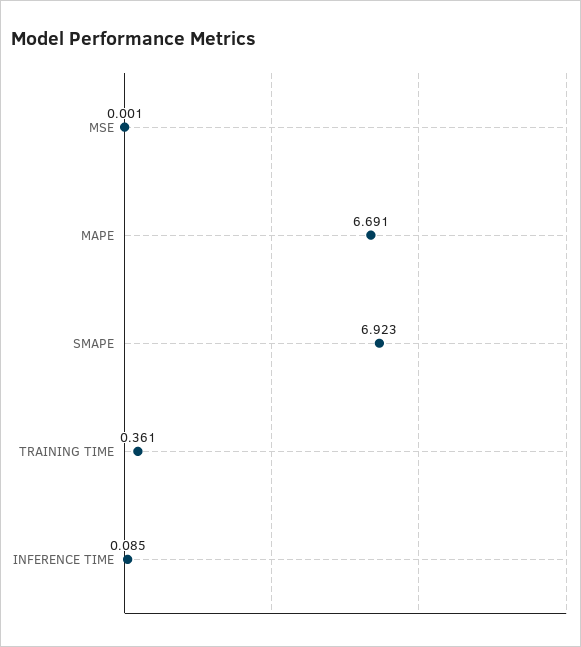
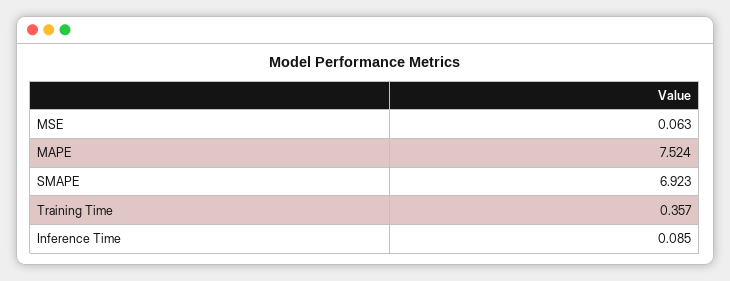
  {
-   "MSE": 0.001,
+   "MSE": 0.063,
-   "MAPE": 6.691,
+   "MAPE": 7.524,
    "SMAPE": 6.923,
-   "TRAINING TIME": 0.361,
+   "TRAINING TIME": 0.357,
    "INFERENCE TIME": 0.085
  }

